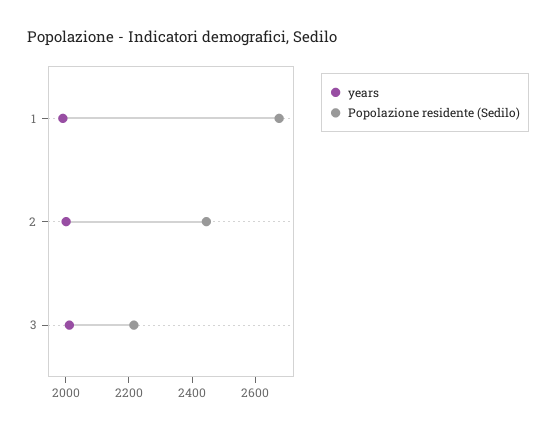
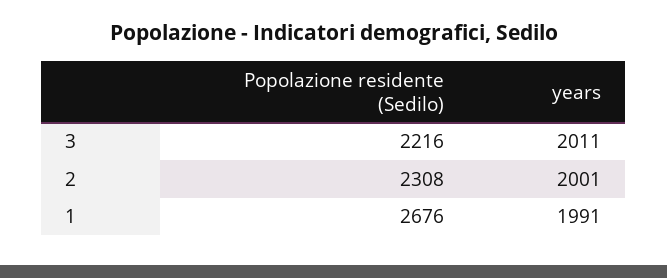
  {
    "years": {
      "1": 1991,
      "2": 2001,
      "3": 2011
    },
    "Popolazione residente (Sedilo)": {
      "1": 2676,
-     "2": 2450,
+     "2": 2308,
      "3": 2216
    }
  }

